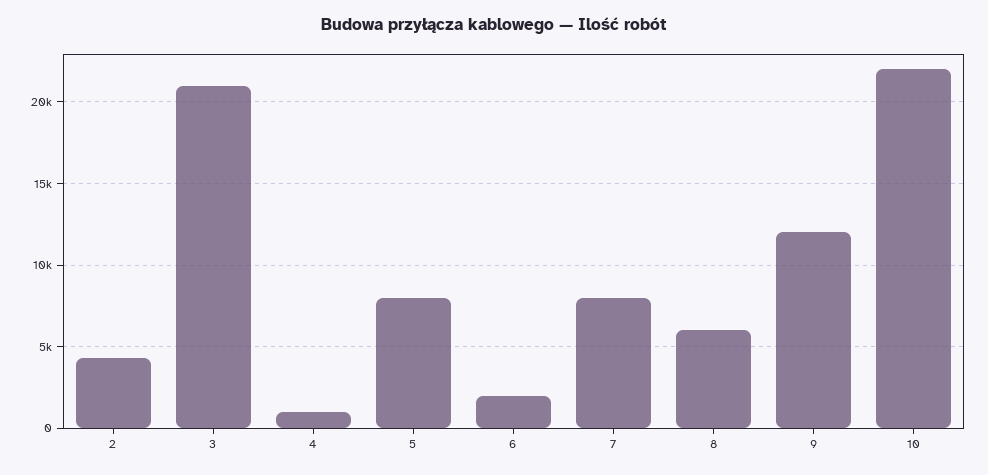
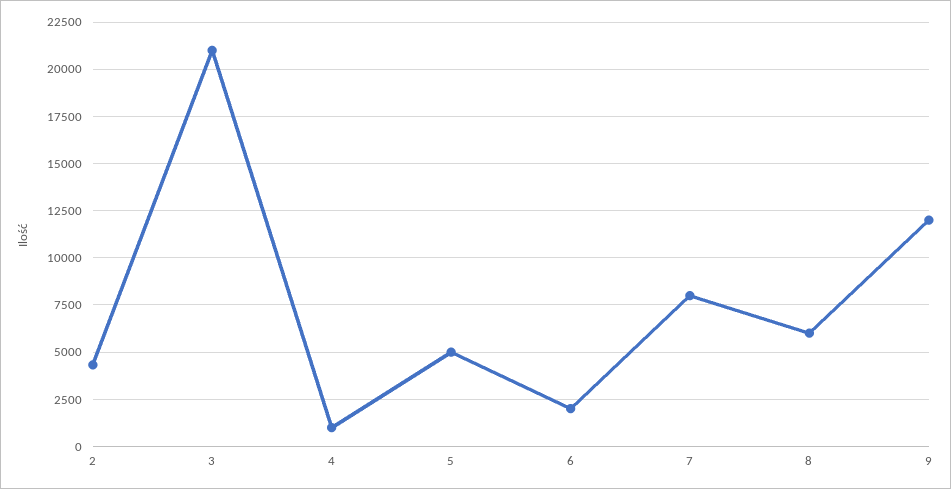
  {
    "2": 4500,
    "3": 21000,
    "4": 1000,
-   "5": 8000,
+   "5": 5000,
    "6": 2000,
    "7": 8000,
    "8": 6000,
-   "9": 12000,
+   "9": 12000
-   "10": 22000
  }

